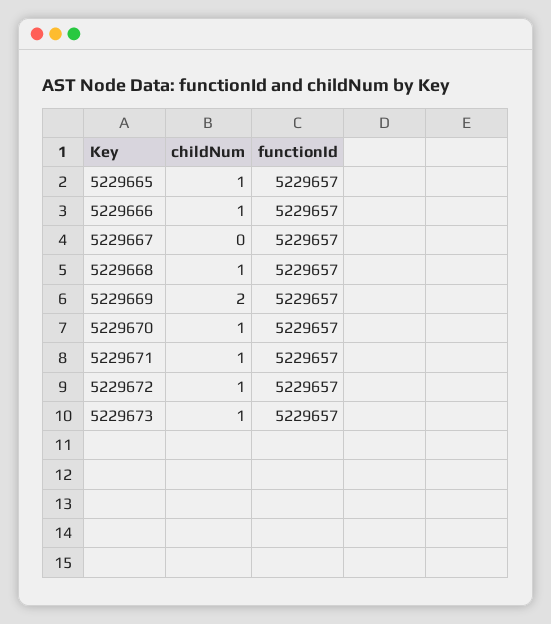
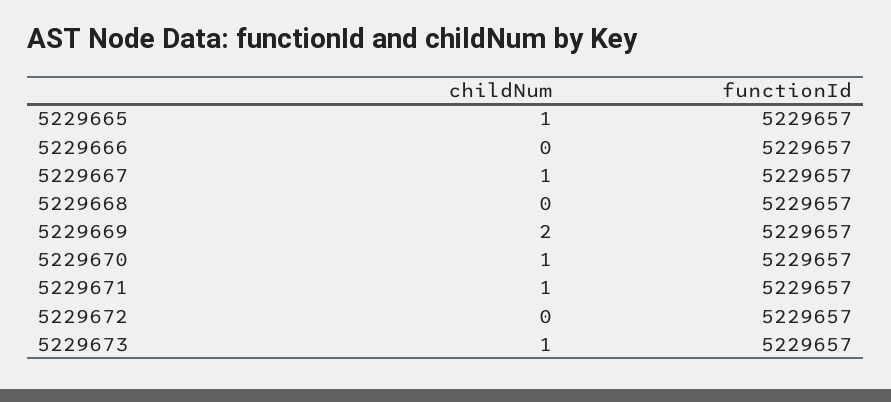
  {
    "childNum": {
      "5229665": 1,
-     "5229666": 1,
+     "5229666": 0,
-     "5229667": 0,
+     "5229667": 1,
-     "5229668": 1,
+     "5229668": 0,
      "5229669": 2,
      "5229670": 1,
      "5229671": 1,
-     "5229672": 1,
+     "5229672": 0,
      "5229673": 1
    },
    "functionId": {
      "5229665": 5229657,
      "5229666": 5229657,
      "5229667": 5229657,
      "5229668": 5229657,
      "5229669": 5229657,
      "5229670": 5229657,
      "5229671": 5229657,
      "5229672": 5229657,
      "5229673": 5229657
    }
  }

